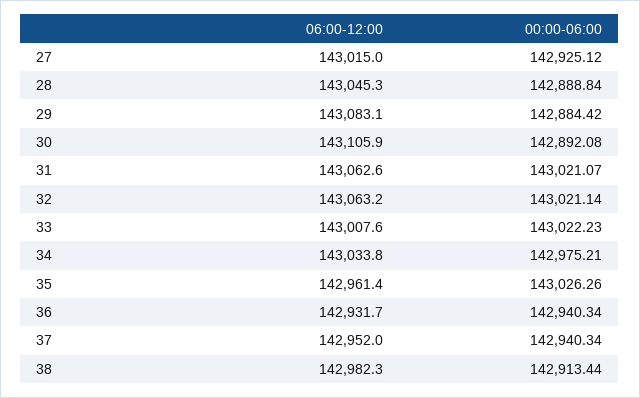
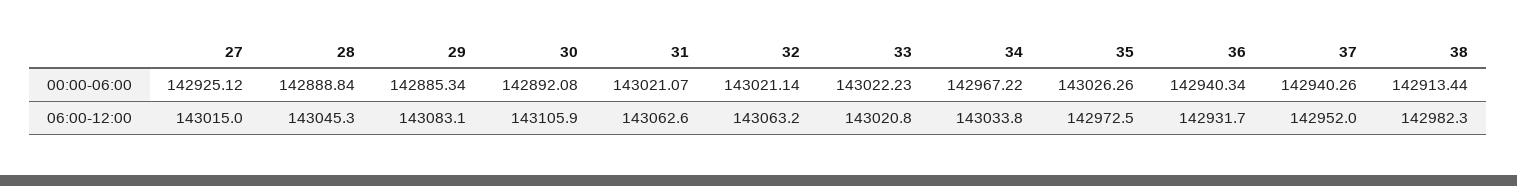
  {
    "06:00-12:00": {
      "27": 143015,
      "28": 143045.3,
      "29": 143083.1,
      "30": 143105.9,
      "31": 143062.6,
      "32": 143063.2,
-     "33": 143007.6,
+     "33": 143020.8,
      "34": 143033.8,
-     "35": 142961.4,
+     "35": 142972.5,
      "36": 142931.7,
      "37": 142952,
      "38": 142982.3
    },
    "00:00-06:00": {
      "27": 142925.12,
      "28": 142888.84,
-     "29": 142884.42,
+     "29": 142885.34,
      "30": 142892.08,
      "31": 143021.07,
      "32": 143021.14,
      "33": 143022.23,
-     "34": 142975.21,
+     "34": 142967.22,
      "35": 143026.26,
      "36": 142940.34,
-     "37": 142940.34,
+     "37": 142940.26,
      "38": 142913.44
    }
  }

